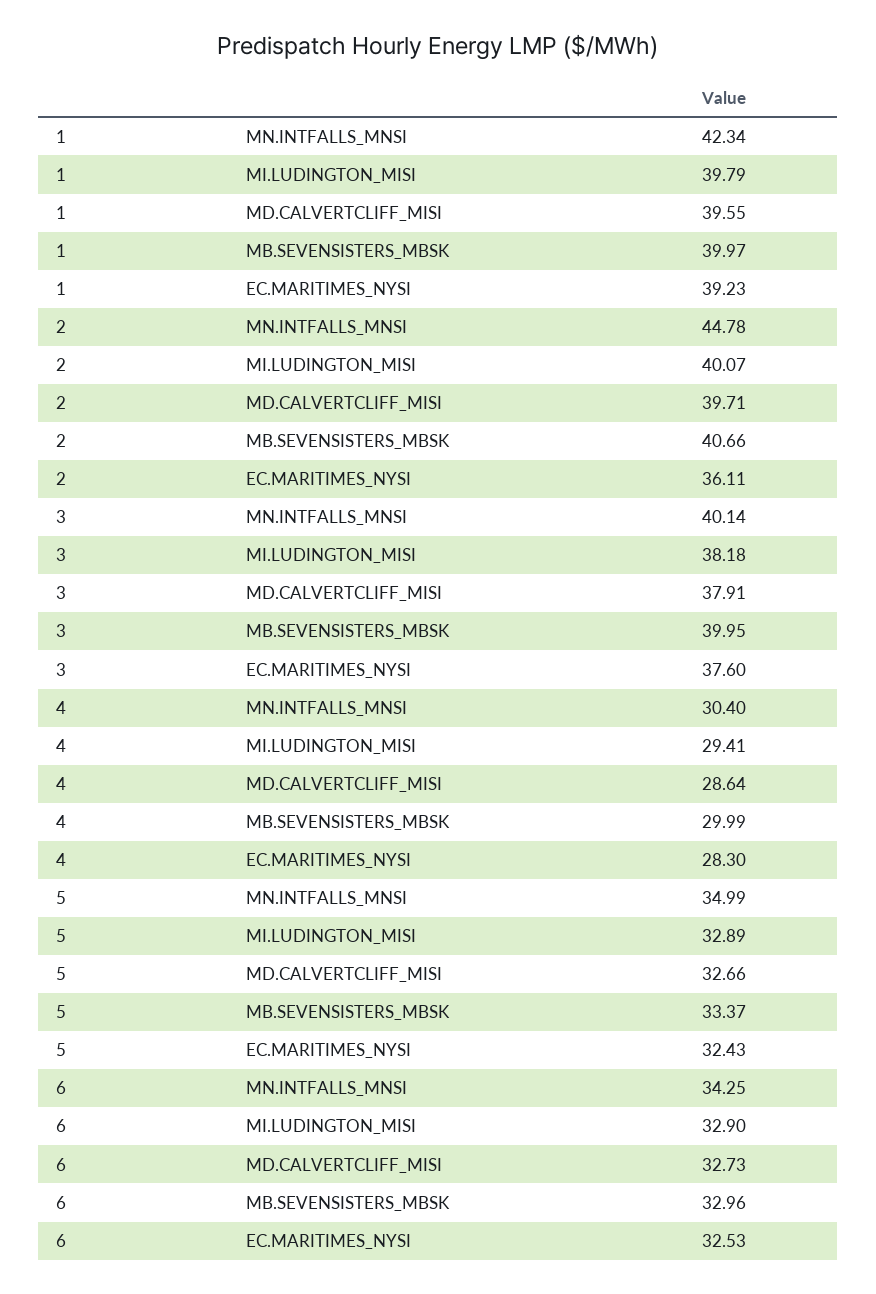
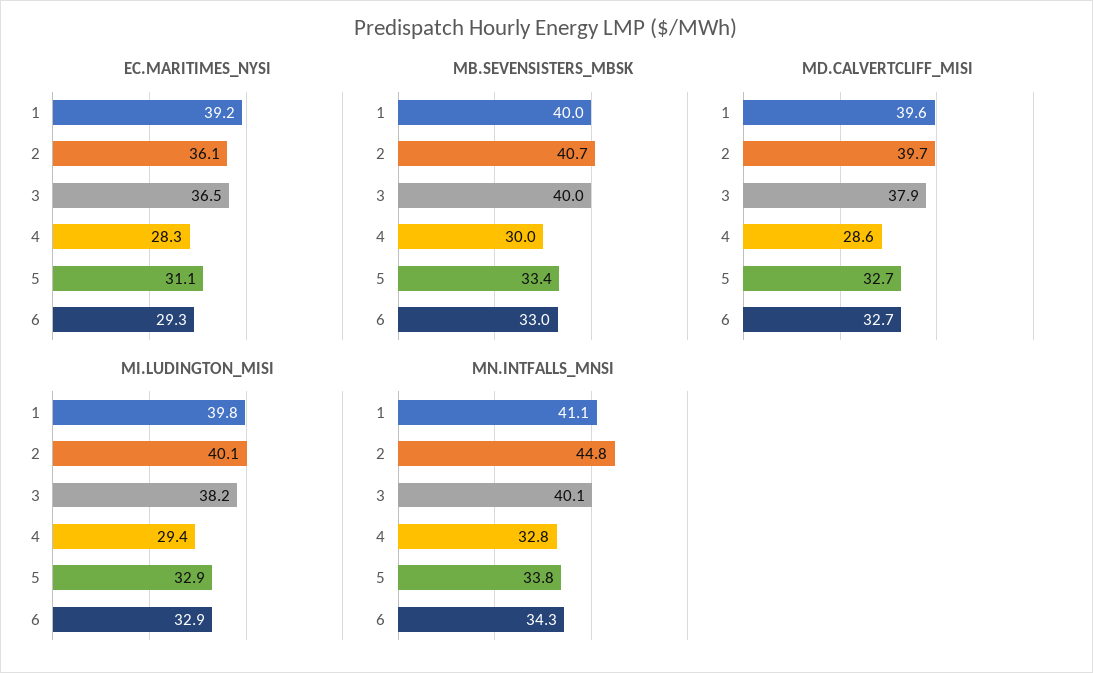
  {
    "MN.INTFALLS_MNSI": {
-     "1": 42.34,
+     "1": 41.1,
      "2": 44.78,
      "3": 40.14,
-     "4": 30.4,
+     "4": 32.8,
-     "5": 34.99,
+     "5": 33.8,
      "6": 34.25
    },
    "MI.LUDINGTON_MISI": {
      "1": 39.79,
      "2": 40.07,
      "3": 38.18,
      "4": 29.41,
      "5": 32.89,
      "6": 32.9
    },
    "MD.CALVERTCLIFF_MISI": {
      "1": 39.55,
      "2": 39.71,
      "3": 37.91,
      "4": 28.64,
      "5": 32.66,
      "6": 32.73
    },
    "MB.SEVENSISTERS_MBSK": {
      "1": 39.97,
      "2": 40.66,
      "3": 39.95,
      "4": 29.99,
      "5": 33.37,
      "6": 32.96
    },
    "EC.MARITIMES_NYSI": {
      "1": 39.23,
      "2": 36.11,
-     "3": 37.6,
+     "3": 36.5,
      "4": 28.3,
-     "5": 32.43,
+     "5": 31.1,
-     "6": 32.53
+     "6": 29.3
    }
  }

